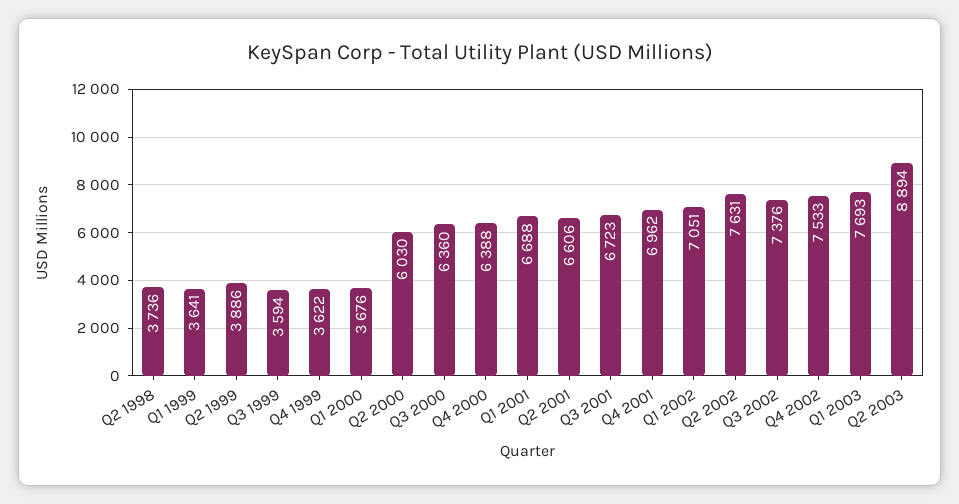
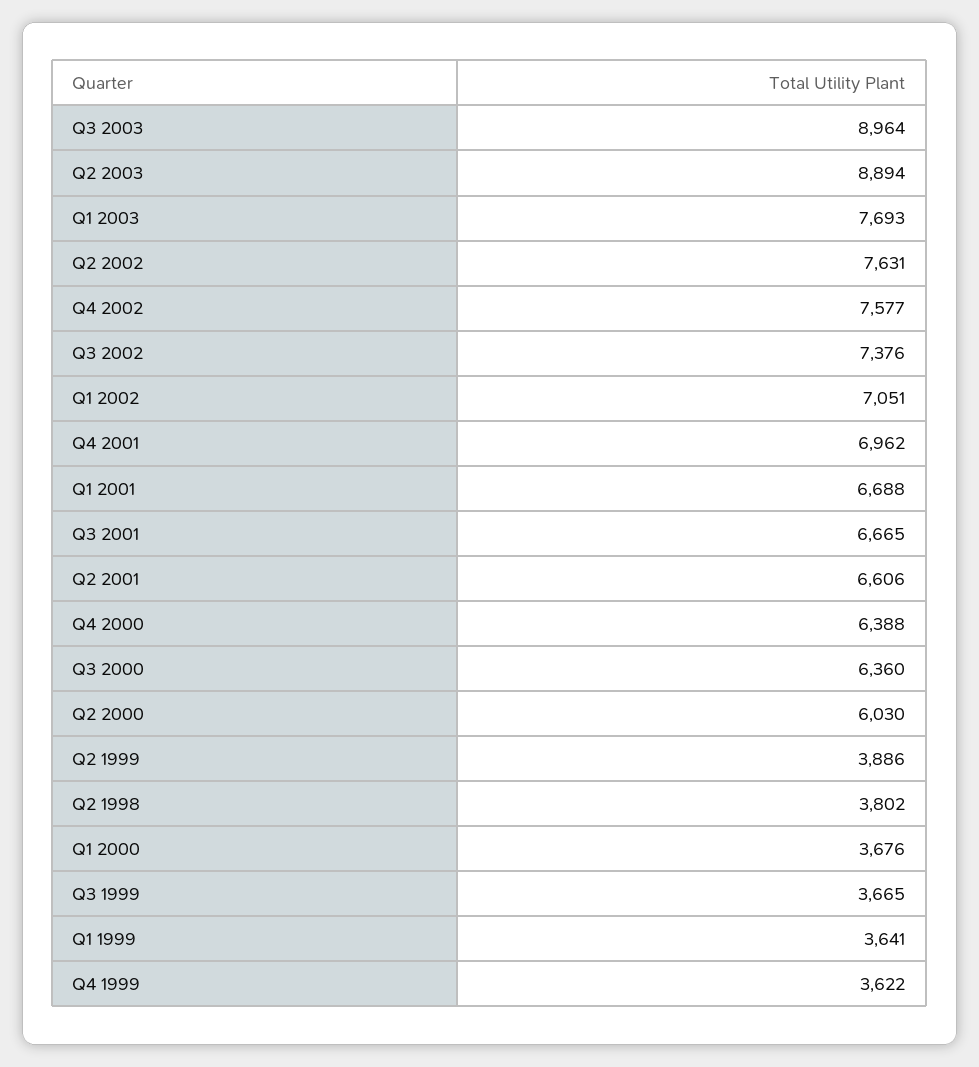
  {
-   "Q2 1998": 3736,
+   "Q2 1998": 3802,
    "Q1 1999": 3641,
    "Q2 1999": 3886,
-   "Q3 1999": 3594,
+   "Q3 1999": 3665,
    "Q4 1999": 3622,
    "Q1 2000": 3676,
    "Q2 2000": 6030,
    "Q3 2000": 6360,
    "Q4 2000": 6388,
    "Q1 2001": 6688,
    "Q2 2001": 6606,
-   "Q3 2001": 6723,
+   "Q3 2001": 6665,
    "Q4 2001": 6962,
    "Q1 2002": 7051,
    "Q2 2002": 7631,
    "Q3 2002": 7376,
-   "Q4 2002": 7533,
+   "Q4 2002": 7577,
    "Q1 2003": 7693,
-   "Q2 2003": 8894
+   "Q2 2003": 8894,
+   "Q3 2003": 8964
  }

